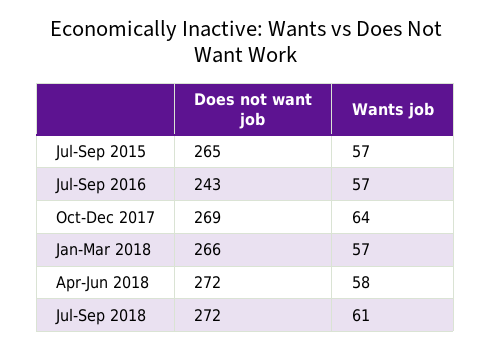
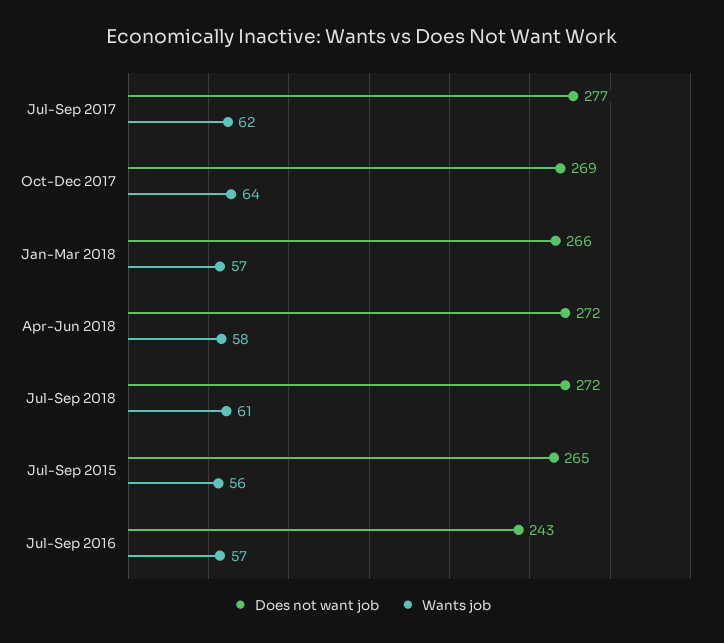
  {
    "Does not want job": {
      "Jul-Sep 2015": 265,
      "Jul-Sep 2016": 243,
      "Oct-Dec 2017": 269,
      "Jan-Mar 2018": 266,
      "Apr-Jun 2018": 272,
-     "Jul-Sep 2018": 272
+     "Jul-Sep 2018": 272,
+     "Jul-Sep 2017": 277
    },
    "Wants job": {
-     "Jul-Sep 2015": 57,
+     "Jul-Sep 2015": 56,
      "Jul-Sep 2016": 57,
      "Oct-Dec 2017": 64,
      "Jan-Mar 2018": 57,
      "Apr-Jun 2018": 58,
-     "Jul-Sep 2018": 61
+     "Jul-Sep 2018": 61,
+     "Jul-Sep 2017": 62
    }
  }

